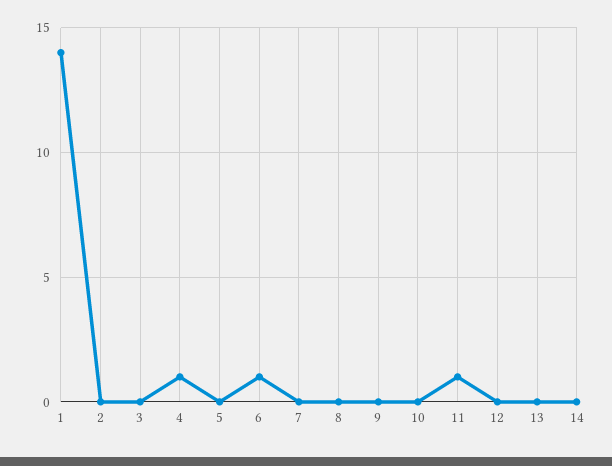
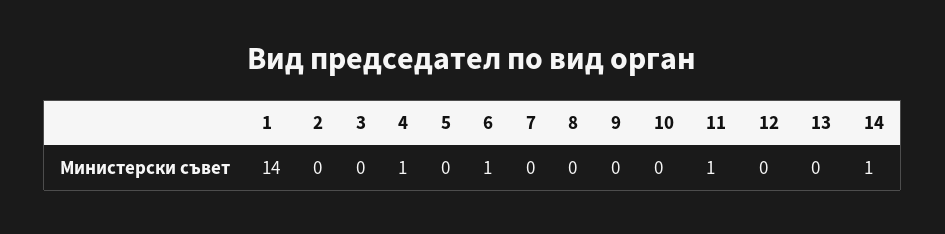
  {
    "1": 14,
    "2": 0,
    "3": 0,
    "4": 1,
    "5": 0,
    "6": 1,
    "7": 0,
    "8": 0,
    "9": 0,
    "10": 0,
    "11": 1,
    "12": 0,
    "13": 0,
-   "14": 0
+   "14": 1
  }

